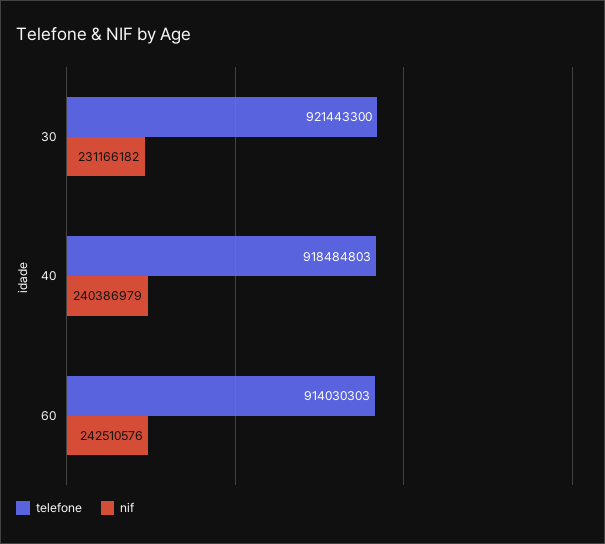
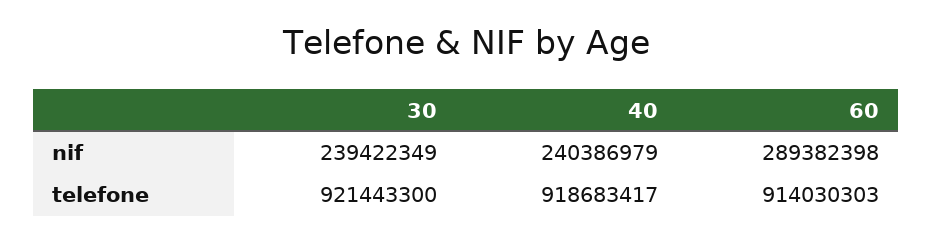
  {
    "telefone": {
      "30": 921443300,
-     "40": 918484803,
+     "40": 918683417,
      "60": 914030303
    },
    "nif": {
-     "30": 231166182,
+     "30": 239422349,
      "40": 240386979,
-     "60": 242510576
+     "60": 289382398
    }
  }

